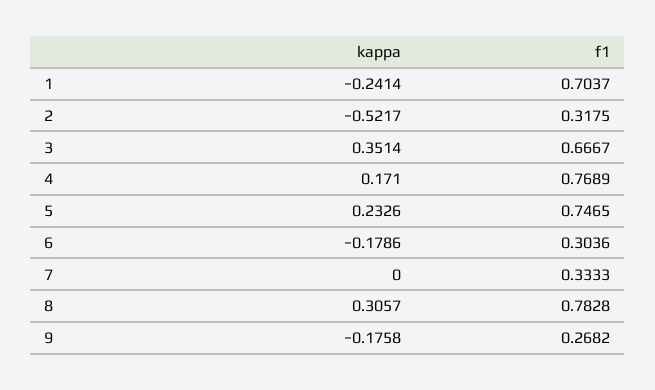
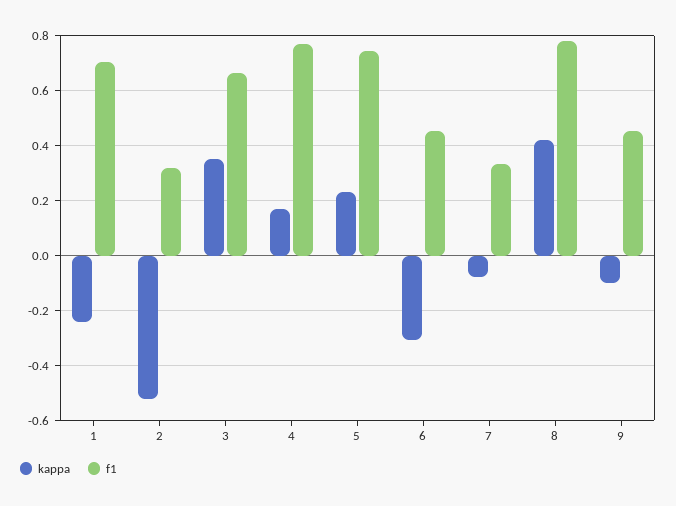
  {
    "kappa": {
      "1": -0.2414,
      "2": -0.5217,
      "3": 0.3514,
      "4": 0.171,
      "5": 0.2326,
-     "6": -0.1786,
+     "6": -0.3,
-     "7": 0,
+     "7": -0.075,
-     "8": 0.3057,
+     "8": 0.425,
-     "9": -0.1758
+     "9": -0.1
    },
    "f1": {
      "1": 0.7037,
      "2": 0.3175,
      "3": 0.6667,
      "4": 0.7689,
      "5": 0.7465,
-     "6": 0.3036,
+     "6": 0.45,
      "7": 0.3333,
      "8": 0.7828,
-     "9": 0.2682
+     "9": 0.45
    }
  }

